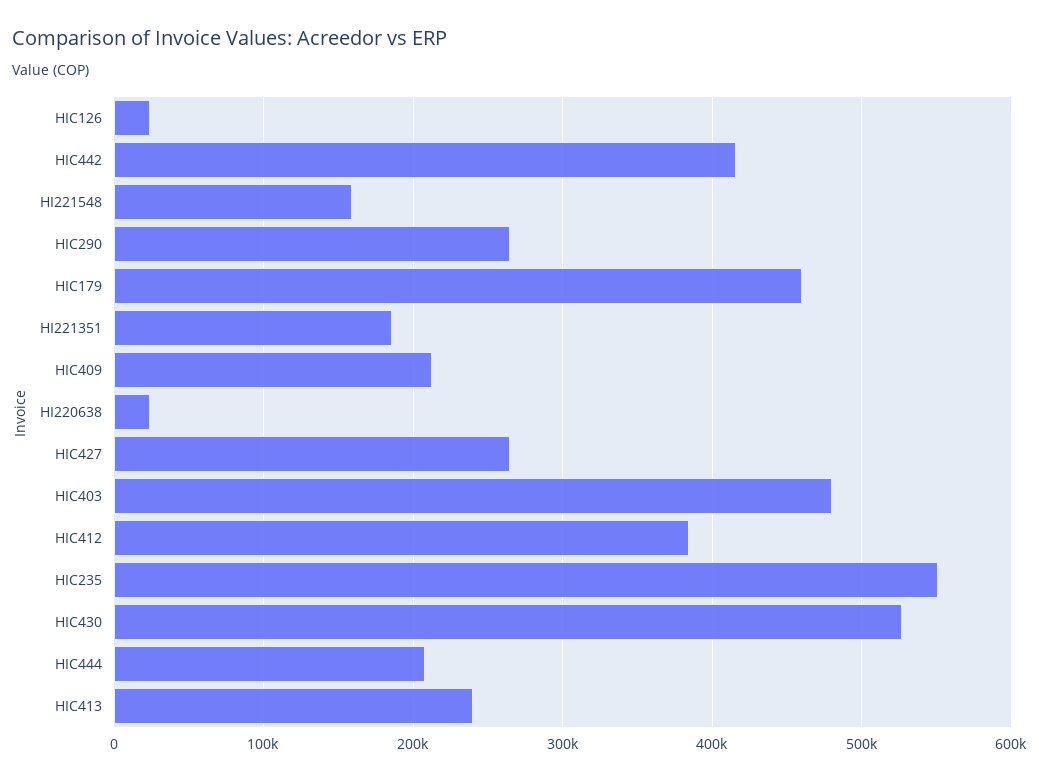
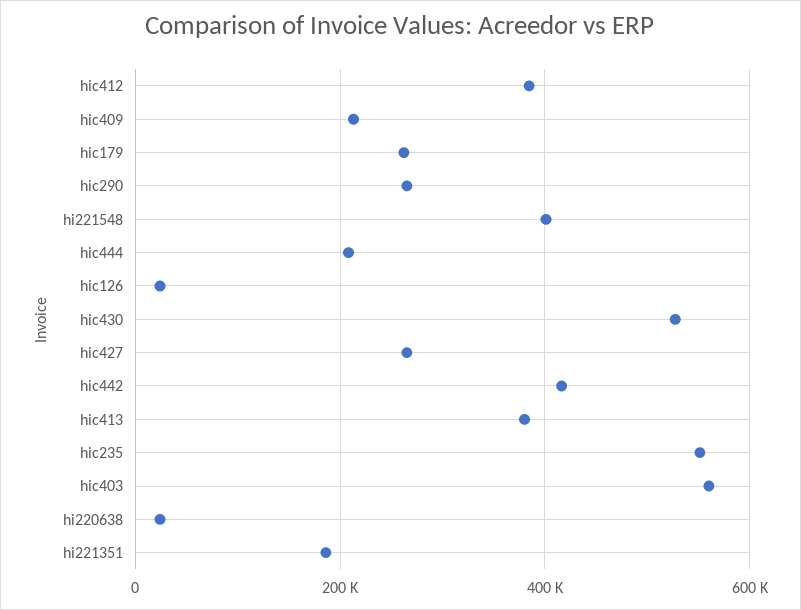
  {
    "HIC126": 20000,
    "HIC442": 420000,
-   "HI221548": 160000,
+   "HI221548": 400000,
    "HIC290": 270000,
-   "HIC179": 460000,
+   "HIC179": 260000,
    "HI221351": 190000,
    "HIC409": 210000,
    "HI220638": 20000,
    "HIC427": 270000,
-   "HIC403": 480000,
+   "HIC403": 560000,
    "HIC412": 380000,
    "HIC235": 550000,
    "HIC430": 530000,
    "HIC444": 210000,
-   "HIC413": 240000
+   "HIC413": 380000
  }

